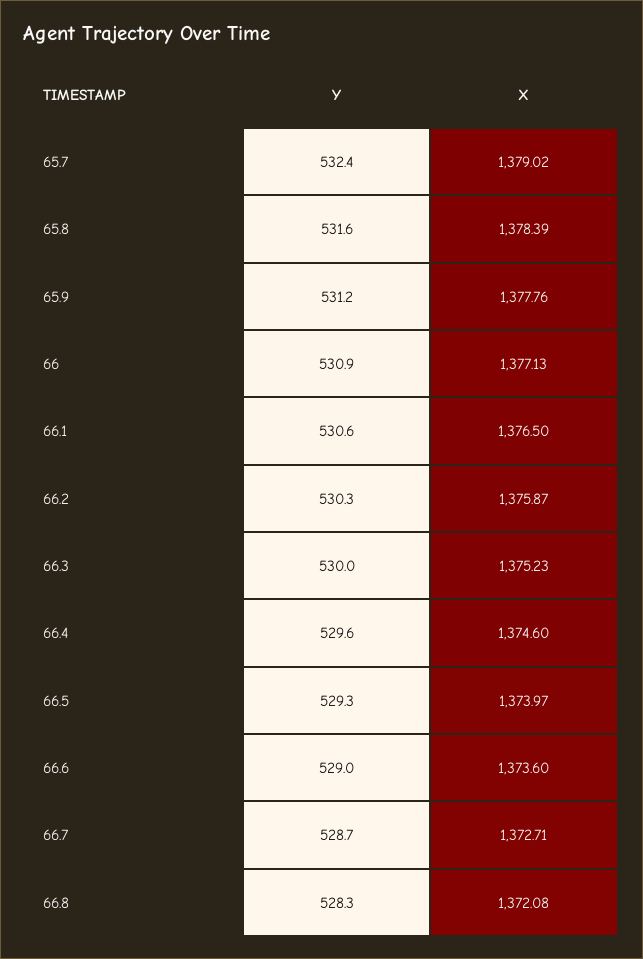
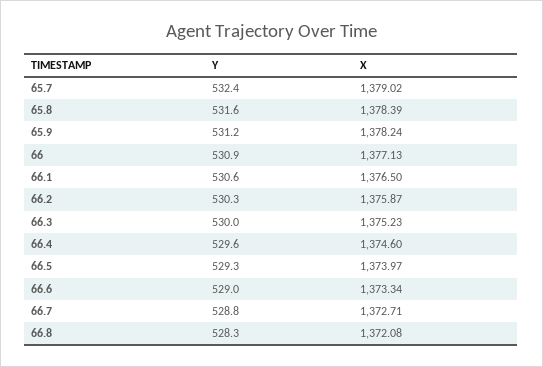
  {
    "Y": {
      "65.7": 532.4,
      "65.8": 531.6,
      "65.9": 531.2,
      "66": 530.9,
      "66.1": 530.6,
      "66.2": 530.3,
      "66.3": 530,
      "66.4": 529.6,
      "66.5": 529.3,
      "66.6": 529,
-     "66.7": 528.7,
+     "66.7": 528.8,
      "66.8": 528.3
    },
    "X": {
      "65.7": 1379.02,
      "65.8": 1378.39,
-     "65.9": 1377.76,
+     "65.9": 1378.24,
      "66": 1377.13,
      "66.1": 1376.5,
      "66.2": 1375.87,
      "66.3": 1375.23,
      "66.4": 1374.6,
      "66.5": 1373.97,
-     "66.6": 1373.6,
+     "66.6": 1373.34,
      "66.7": 1372.71,
      "66.8": 1372.08
    }
  }

